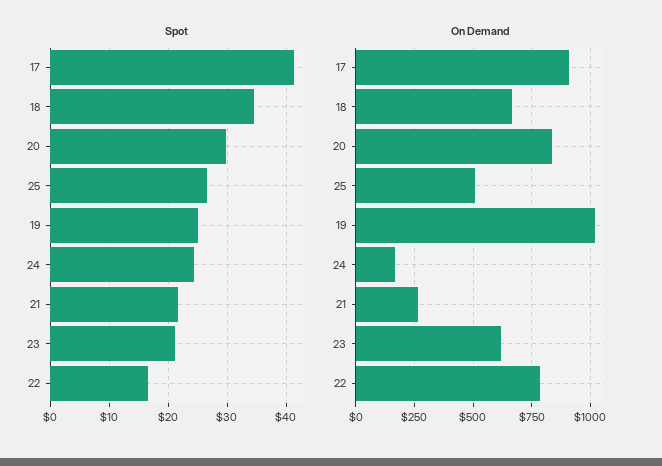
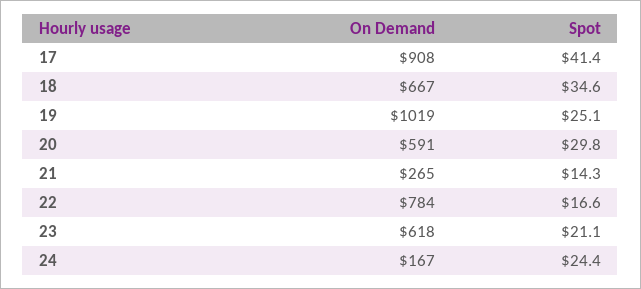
  {
    "Spot": {
      "17": 41.4,
      "18": 34.6,
      "20": 29.8,
-     "25": 26,
      "19": 25.1,
      "24": 24.4,
-     "21": 22,
+     "21": 14.3,
      "23": 21.1,
      "22": 16.6
    },
    "On Demand": {
      "17": 908,
      "18": 667,
-     "20": 850,
+     "20": 591,
-     "25": 500,
      "19": 1019,
      "24": 167,
      "21": 265,
      "23": 618,
      "22": 784
    }
  }

